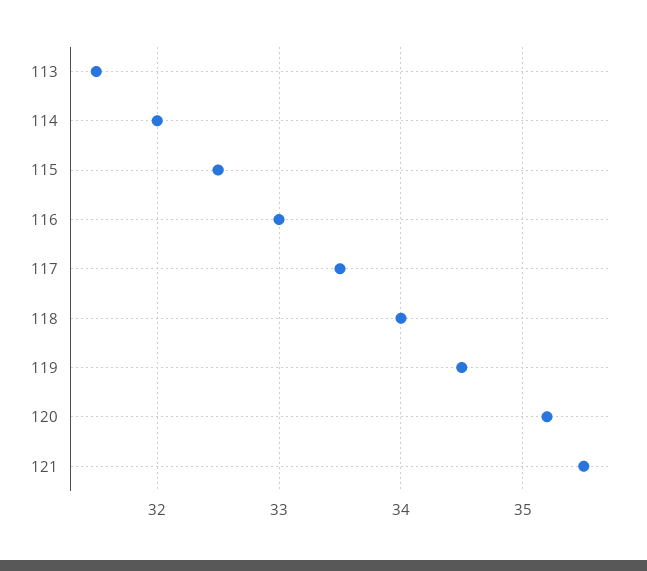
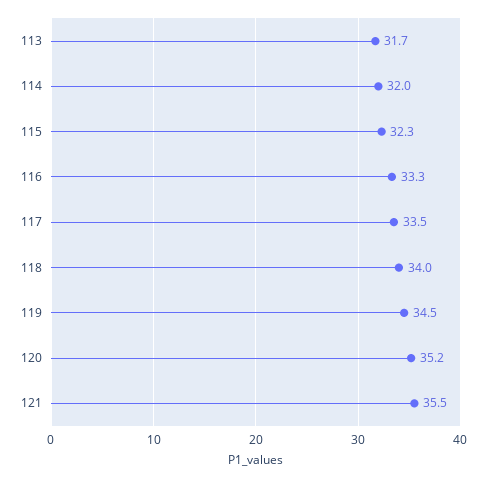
  {
-   "113": 31.5,
+   "113": 31.7,
    "114": 32,
-   "115": 32.5,
+   "115": 32.3,
-   "116": 33,
+   "116": 33.3,
    "117": 33.5,
    "118": 34,
    "119": 34.5,
    "120": 35.2,
    "121": 35.5
  }

